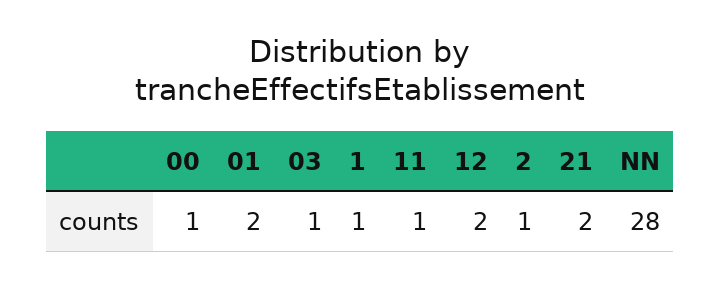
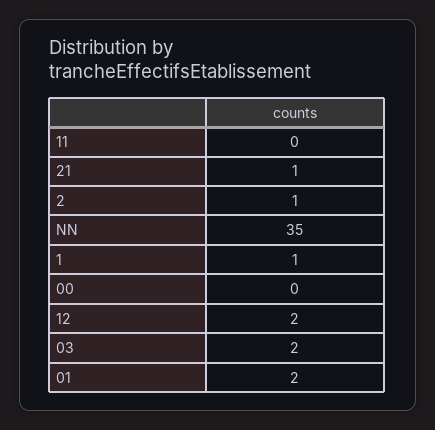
  {
-   "00": 1,
+   "00": 0,
    "01": 2,
-   "03": 1,
+   "03": 2,
    "1": 1,
-   "11": 1,
+   "11": 0,
    "12": 2,
    "2": 1,
-   "21": 2,
+   "21": 1,
-   "NN": 28
+   "NN": 35
  }

